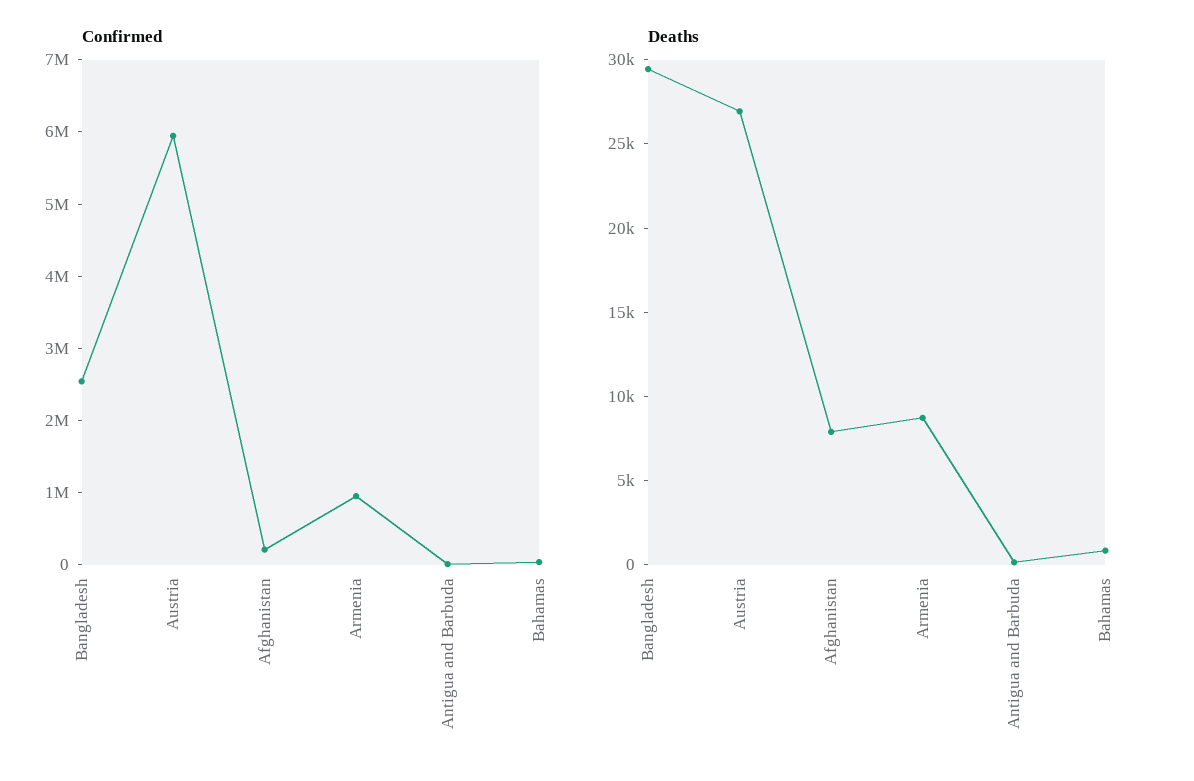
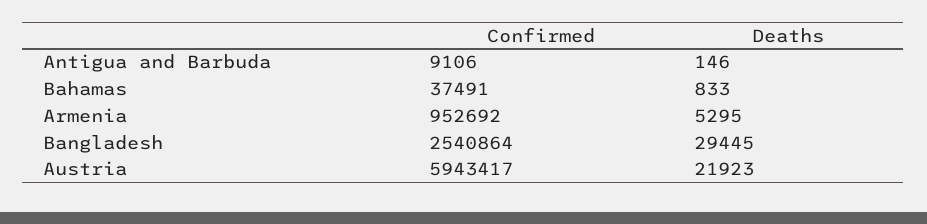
  {
    "Confirmed": {
      "Bangladesh": 2540864,
      "Austria": 5943417,
-     "Afghanistan": 200000,
      "Armenia": 952692,
      "Antigua and Barbuda": 9106,
      "Bahamas": 37491
    },
    "Deaths": {
      "Bangladesh": 29445,
-     "Austria": 27000,
+     "Austria": 21923,
-     "Afghanistan": 8000,
-     "Armenia": 9000,
+     "Armenia": 5295,
      "Antigua and Barbuda": 146,
      "Bahamas": 833
    }
  }

